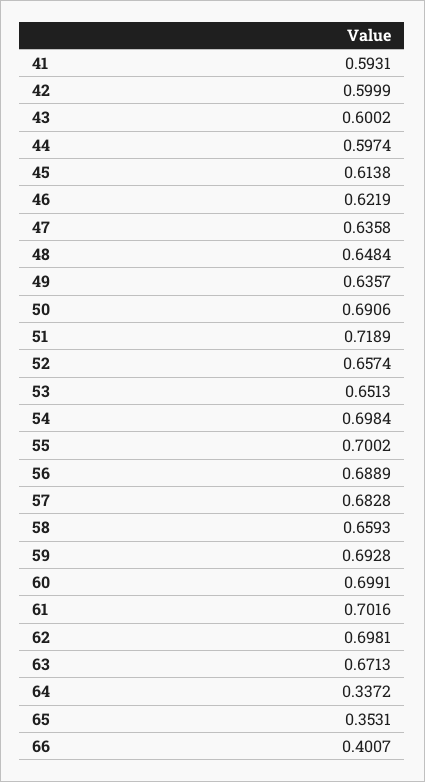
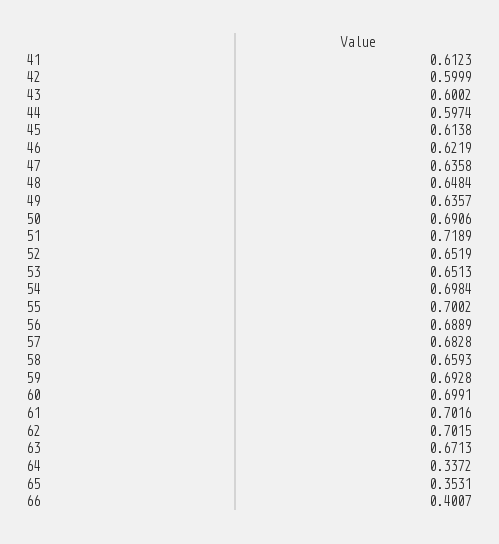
  {
-   "41": 0.5931,
+   "41": 0.6123,
    "42": 0.5999,
    "43": 0.6002,
    "44": 0.5974,
    "45": 0.6138,
    "46": 0.6219,
    "47": 0.6358,
    "48": 0.6484,
    "49": 0.6357,
    "50": 0.6906,
    "51": 0.7189,
-   "52": 0.6574,
+   "52": 0.6519,
    "53": 0.6513,
    "54": 0.6984,
    "55": 0.7002,
    "56": 0.6889,
    "57": 0.6828,
    "58": 0.6593,
    "59": 0.6928,
    "60": 0.6991,
    "61": 0.7016,
-   "62": 0.6981,
+   "62": 0.7015,
    "63": 0.6713,
    "64": 0.3372,
    "65": 0.3531,
    "66": 0.4007
  }

